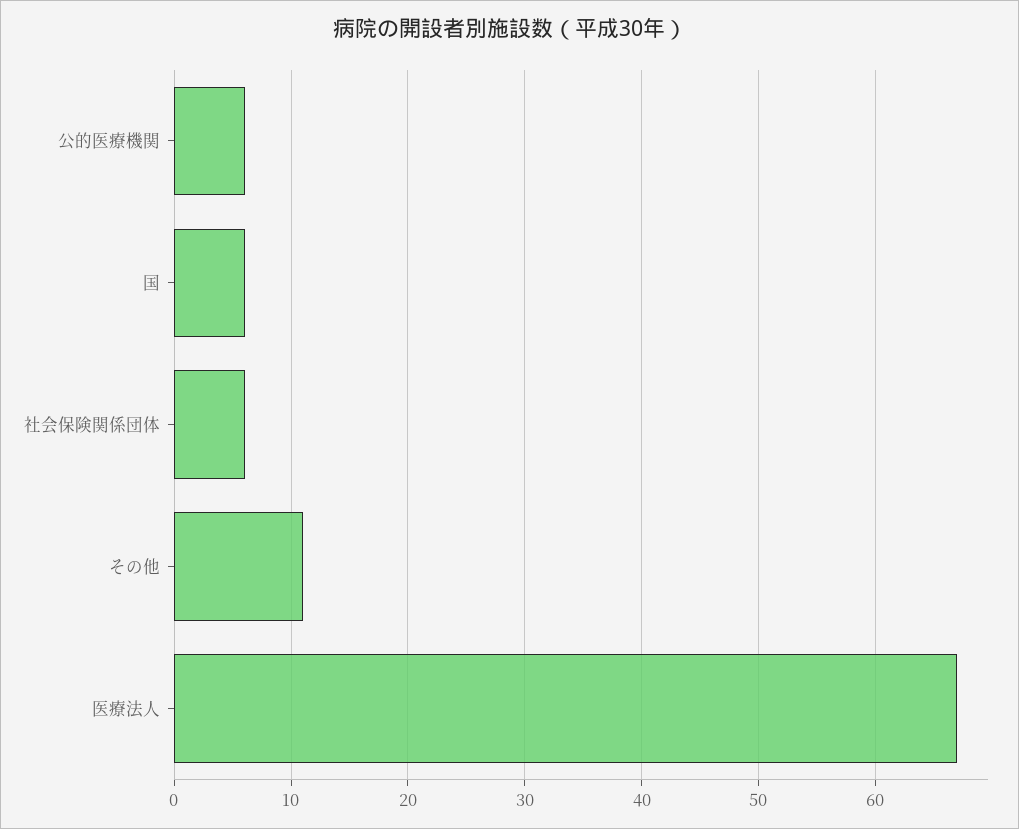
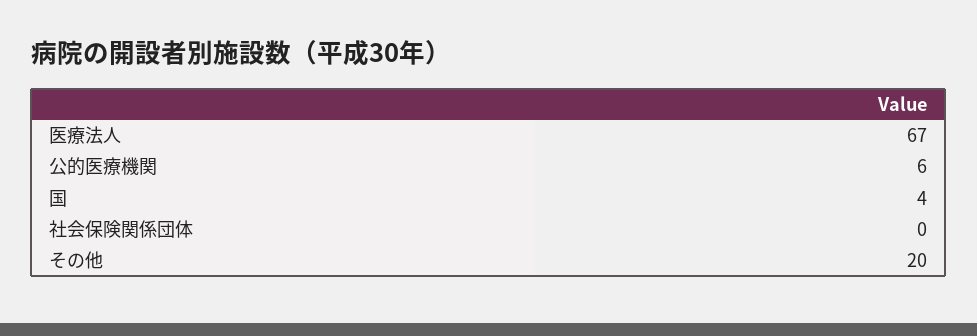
  {
    "公的医療機関": 6,
-   "国": 6,
+   "国": 4,
-   "社会保険関係団体": 6,
+   "社会保険関係団体": 0,
-   "その他": 11,
+   "その他": 20,
    "医療法人": 67
  }

